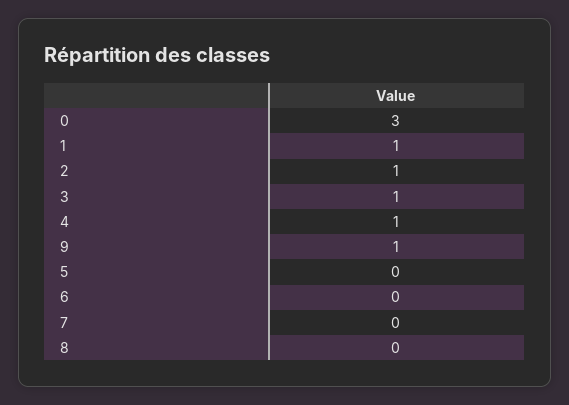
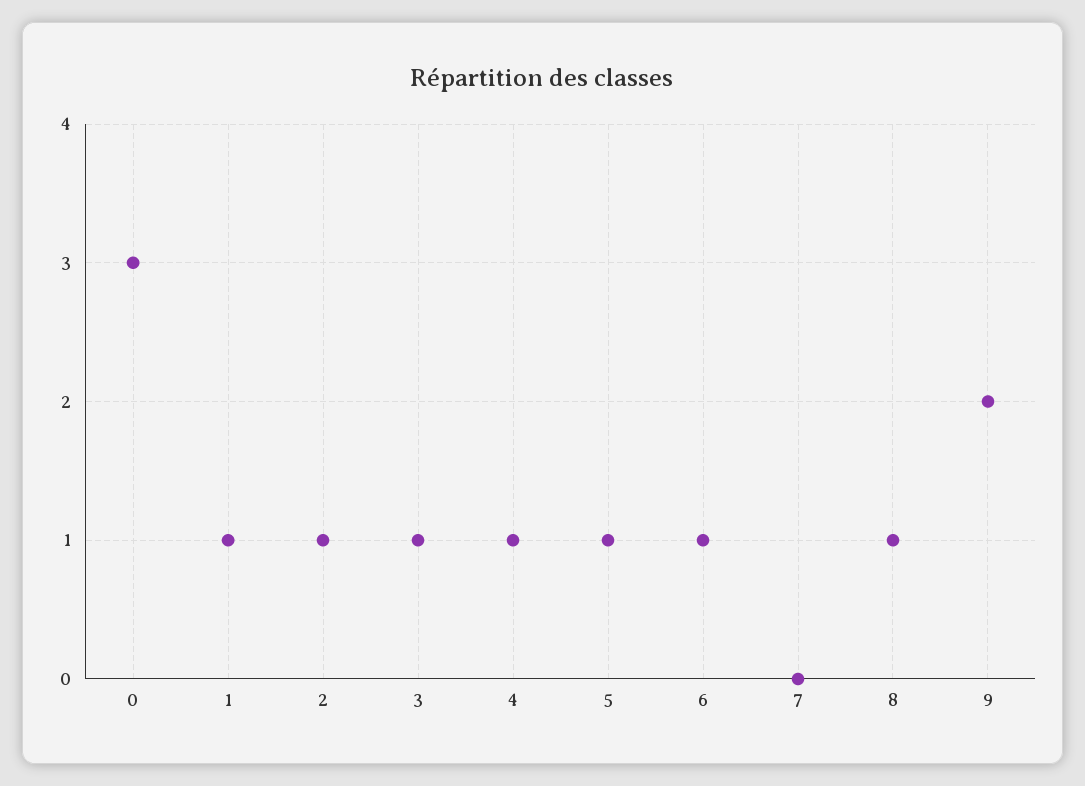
  {
    "0": 3,
    "1": 1,
    "2": 1,
    "3": 1,
    "4": 1,
-   "9": 1,
+   "9": 2,
-   "5": 0,
+   "5": 1,
-   "6": 0,
+   "6": 1,
    "7": 0,
-   "8": 0
+   "8": 1
  }

